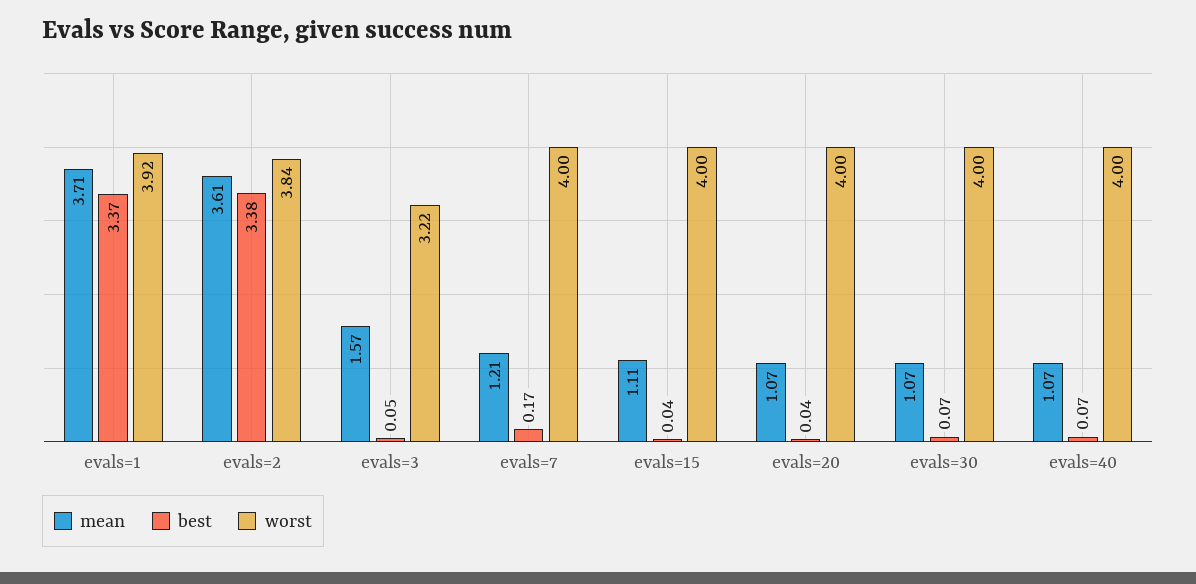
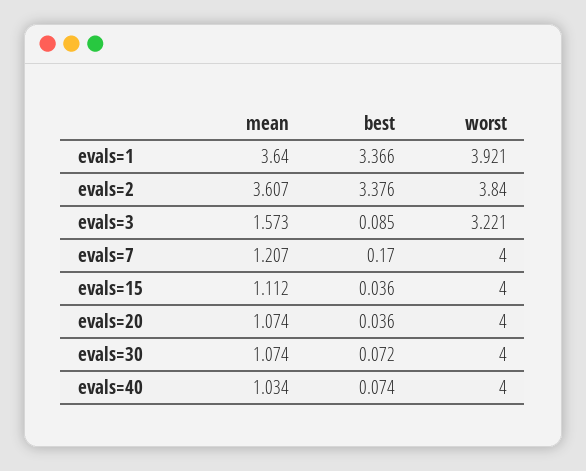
  {
    "mean": {
-     "evals=1": 3.71,
+     "evals=1": 3.64,
      "evals=2": 3.607,
      "evals=3": 1.573,
      "evals=7": 1.207,
      "evals=15": 1.112,
      "evals=20": 1.074,
      "evals=30": 1.074,
-     "evals=40": 1.07
+     "evals=40": 1.034
    },
    "best": {
      "evals=1": 3.366,
      "evals=2": 3.376,
-     "evals=3": 0.05,
+     "evals=3": 0.085,
      "evals=7": 0.17,
      "evals=15": 0.036,
      "evals=20": 0.036,
      "evals=30": 0.072,
      "evals=40": 0.074
    },
    "worst": {
      "evals=1": 3.921,
      "evals=2": 3.84,
      "evals=3": 3.221,
      "evals=7": 4,
      "evals=15": 4,
      "evals=20": 4,
      "evals=30": 4,
      "evals=40": 4
    }
  }

